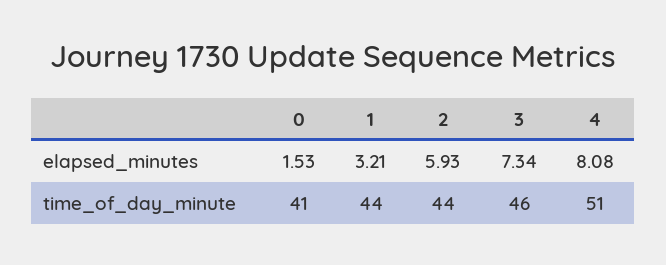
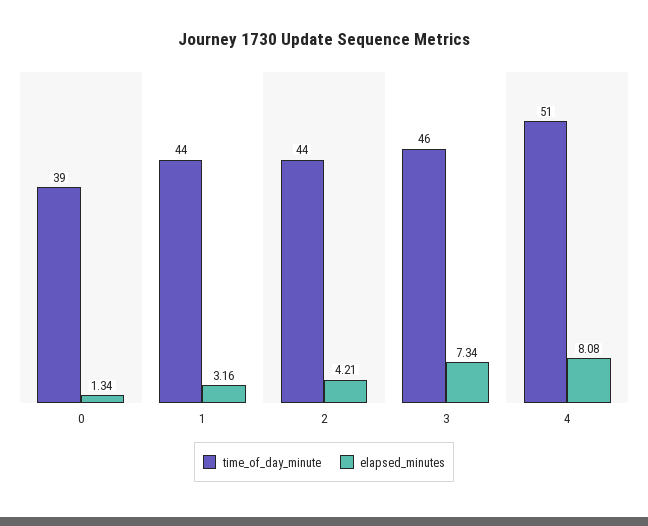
  {
    "elapsed_minutes": {
-     "0": 1.53,
+     "0": 1.34,
-     "1": 3.21,
+     "1": 3.16,
-     "2": 5.93,
+     "2": 4.21,
      "3": 7.34,
      "4": 8.08
    },
    "time_of_day_minute": {
-     "0": 41,
+     "0": 39,
      "1": 44,
      "2": 44,
      "3": 46,
      "4": 51
    }
  }

